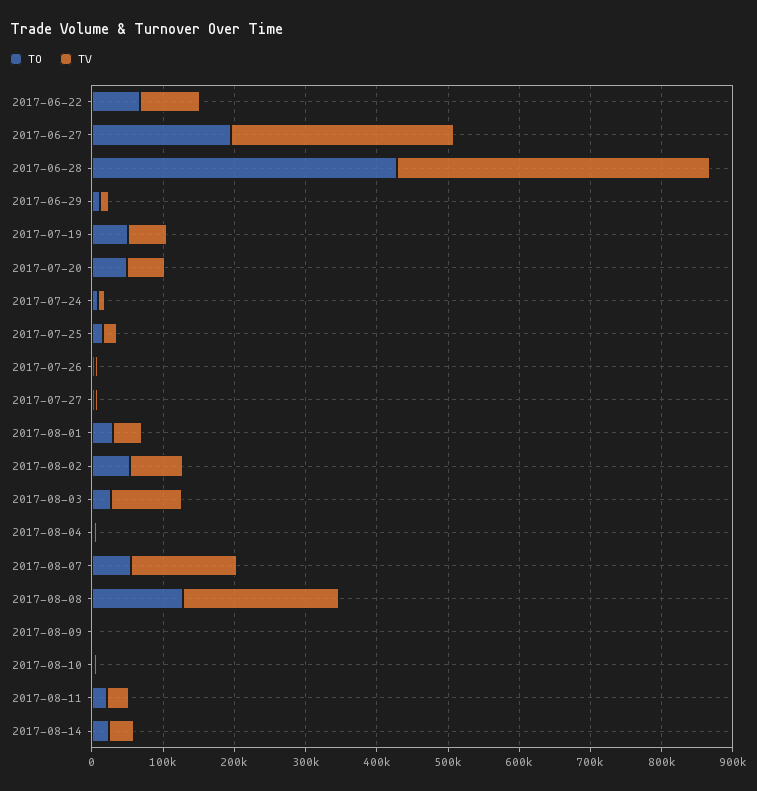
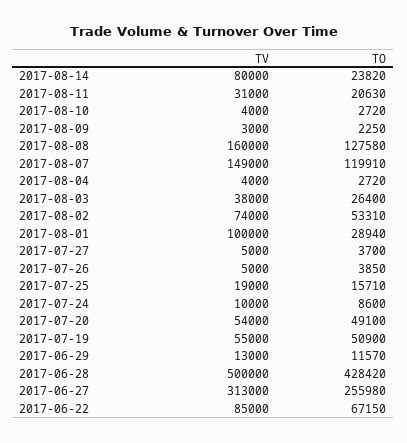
  {
    "TO": {
      "2017-06-22": 67150,
-     "2017-06-27": 200000,
+     "2017-06-27": 255980,
      "2017-06-28": 428420,
      "2017-06-29": 11570,
      "2017-07-19": 50900,
      "2017-07-20": 49100,
      "2017-07-24": 8600,
      "2017-07-25": 15710,
      "2017-07-26": 3850,
      "2017-07-27": 3700,
      "2017-08-01": 28940,
      "2017-08-02": 53310,
      "2017-08-03": 26400,
      "2017-08-04": 2720,
-     "2017-08-07": 60000,
+     "2017-08-07": 119910,
      "2017-08-08": 127580,
      "2017-08-09": 2250,
      "2017-08-10": 2720,
      "2017-08-11": 20630,
      "2017-08-14": 23820
    },
    "TV": {
      "2017-06-22": 85000,
      "2017-06-27": 313000,
-     "2017-06-28": 440000,
+     "2017-06-28": 500000,
      "2017-06-29": 13000,
      "2017-07-19": 55000,
      "2017-07-20": 54000,
      "2017-07-24": 10000,
      "2017-07-25": 19000,
      "2017-07-26": 5000,
      "2017-07-27": 5000,
-     "2017-08-01": 40000,
+     "2017-08-01": 100000,
      "2017-08-02": 74000,
-     "2017-08-03": 100000,
+     "2017-08-03": 38000,
      "2017-08-04": 4000,
      "2017-08-07": 149000,
-     "2017-08-08": 220000,
+     "2017-08-08": 160000,
      "2017-08-09": 3000,
      "2017-08-10": 4000,
      "2017-08-11": 31000,
-     "2017-08-14": 40000
+     "2017-08-14": 80000
    }
  }

